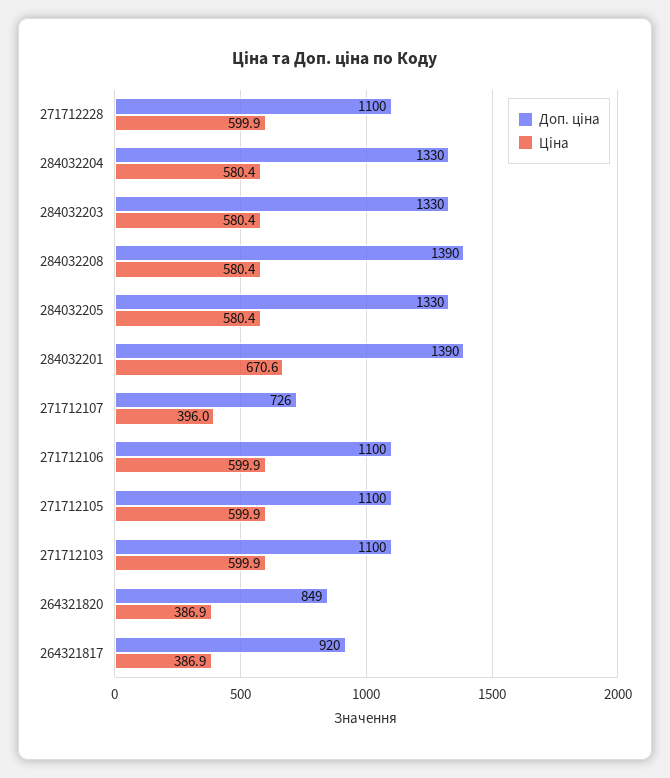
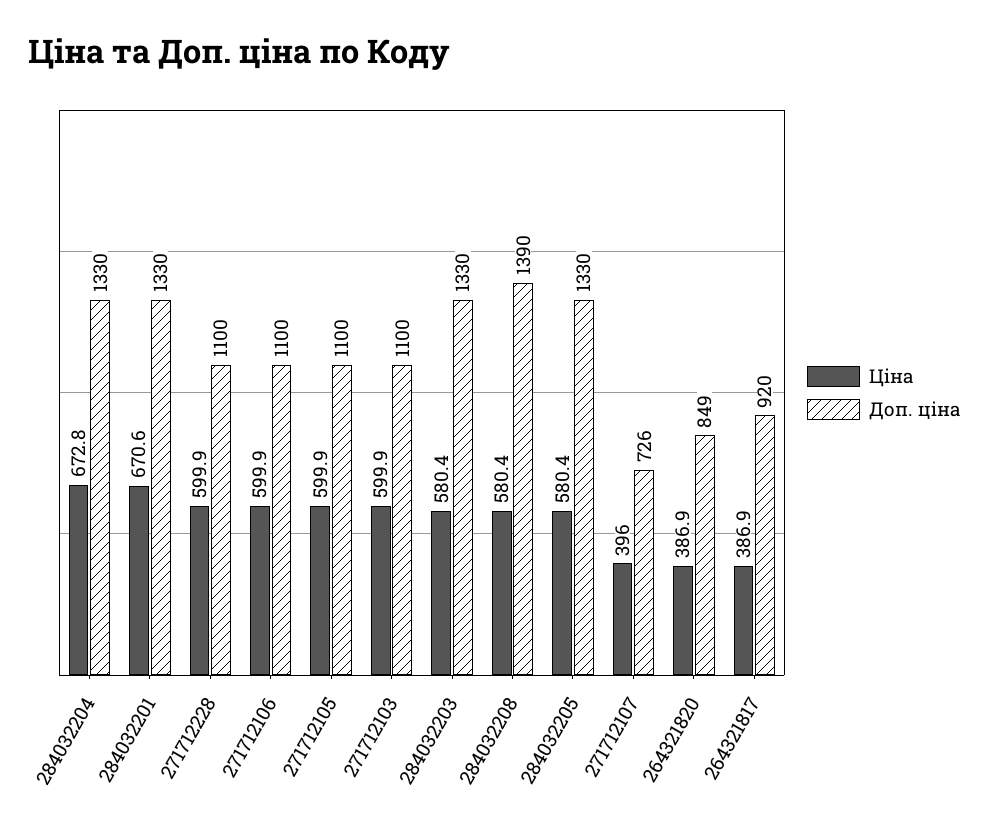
  {
    "Доп. ціна": {
      "271712228": 1100,
      "284032204": 1330,
      "284032203": 1330,
      "284032208": 1390,
      "284032205": 1330,
-     "284032201": 1390,
+     "284032201": 1330,
      "271712107": 726,
      "271712106": 1100,
      "271712105": 1100,
      "271712103": 1100,
      "264321820": 849,
      "264321817": 920
    },
    "Ціна": {
      "271712228": 599.9,
-     "284032204": 580.4,
+     "284032204": 672.8,
      "284032203": 580.4,
      "284032208": 580.4,
      "284032205": 580.4,
      "284032201": 670.6,
      "271712107": 396,
      "271712106": 599.9,
      "271712105": 599.9,
      "271712103": 599.9,
      "264321820": 386.9,
      "264321817": 386.9
    }
  }

